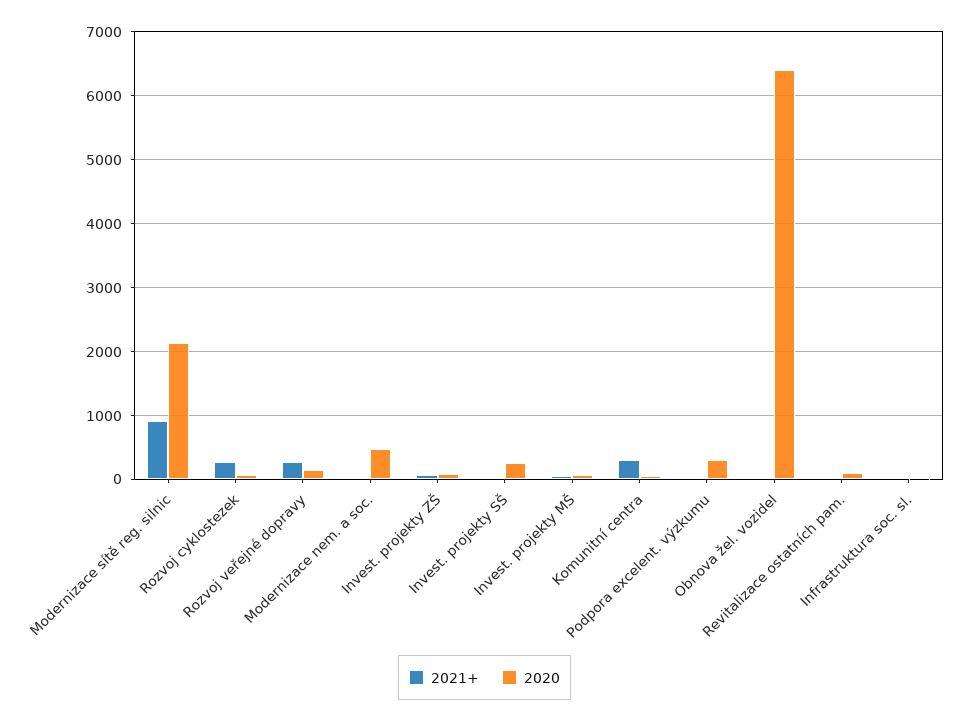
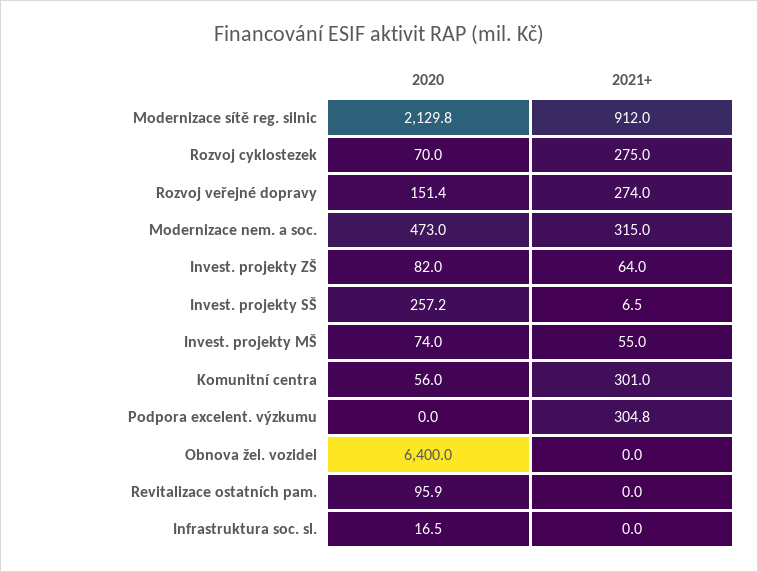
  {
    "2021+": {
      "Modernizace sítě reg. silnic": 912,
      "Rozvoj cyklostezek": 275,
      "Rozvoj veřejné dopravy": 274,
-     "Modernizace nem. a soc.": 0,
+     "Modernizace nem. a soc.": 315,
      "Invest. projekty ZŠ": 64,
      "Invest. projekty SŠ": 6.5,
      "Invest. projekty MŠ": 55,
      "Komunitní centra": 301,
-     "Podpora excelent. výzkumu": 0,
+     "Podpora excelent. výzkumu": 304.8,
      "Obnova žel. vozidel": 0,
      "Revitalizace ostatních pam.": 0,
      "Infrastruktura soc. sl.": 0
    },
    "2020": {
      "Modernizace sítě reg. silnic": 2129.8,
      "Rozvoj cyklostezek": 70,
      "Rozvoj veřejné dopravy": 151.4,
      "Modernizace nem. a soc.": 473,
      "Invest. projekty ZŠ": 82,
      "Invest. projekty SŠ": 257.2,
      "Invest. projekty MŠ": 74,
      "Komunitní centra": 56,
-     "Podpora excelent. výzkumu": 300,
+     "Podpora excelent. výzkumu": 0,
      "Obnova žel. vozidel": 6400,
      "Revitalizace ostatních pam.": 95.9,
      "Infrastruktura soc. sl.": 16.5
    }
  }

